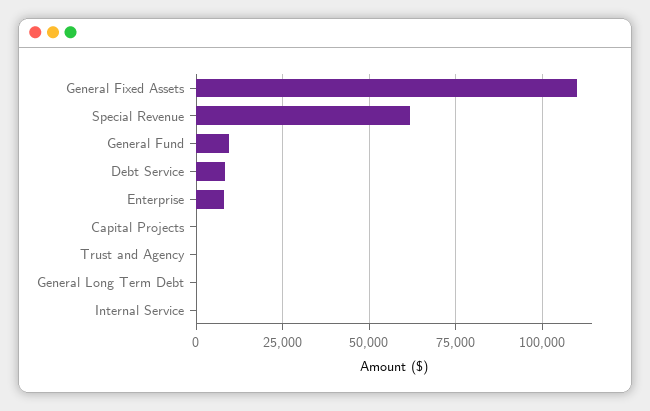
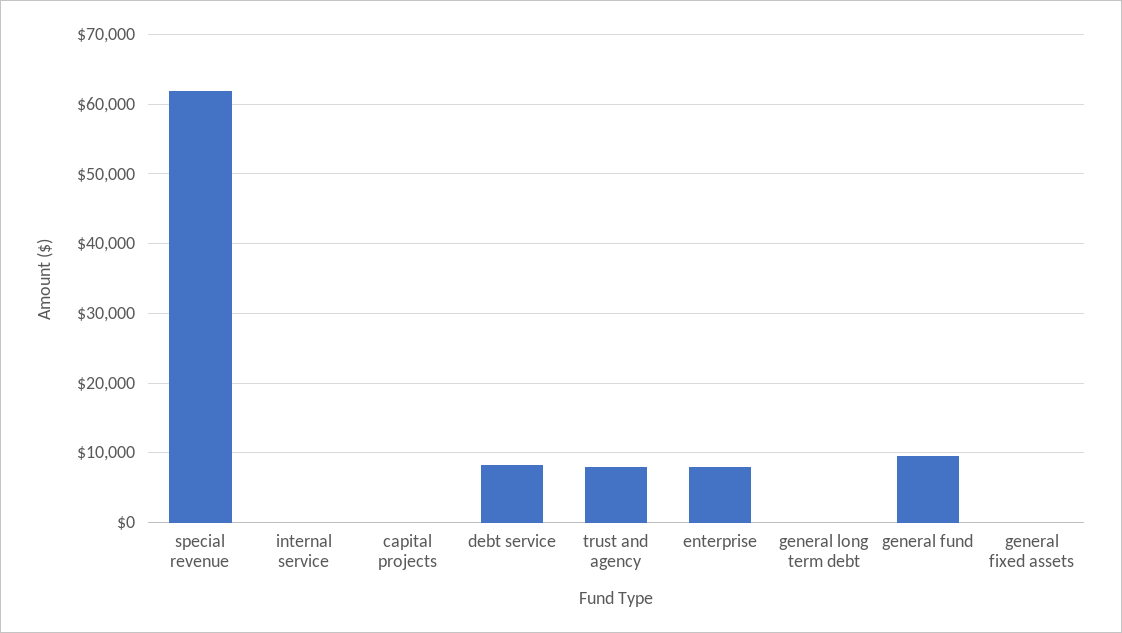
  {
-   "General Fixed Assets": 110000,
+   "General Fixed Assets": 0,
    "Special Revenue": 62000,
    "General Fund": 9000,
    "Debt Service": 8000,
    "Enterprise": 8000,
    "Capital Projects": 0,
-   "Trust and Agency": 0,
+   "Trust and Agency": 8000,
    "General Long Term Debt": 0,
    "Internal Service": 0
  }

